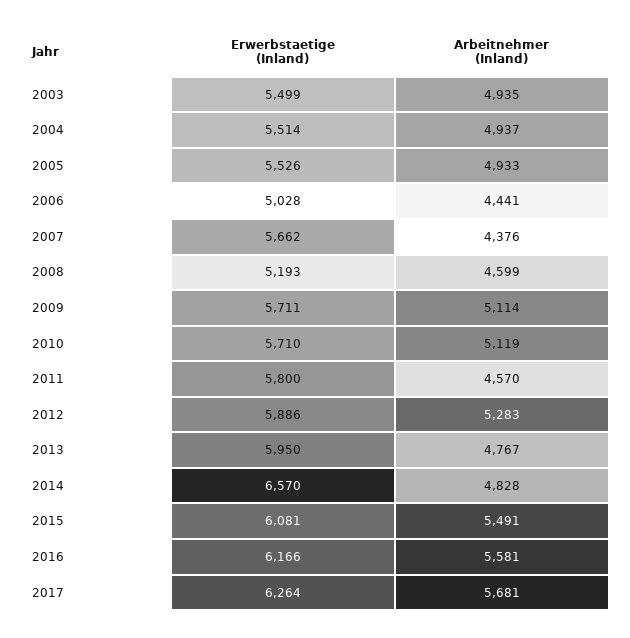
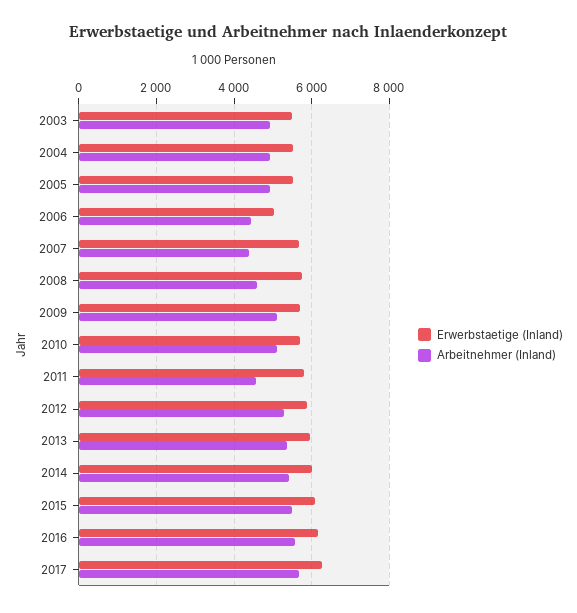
  {
    "Erwerbstaetige (Inland)": {
      "2003": 5499,
      "2004": 5514,
      "2005": 5526,
      "2006": 5028,
      "2007": 5662,
-     "2008": 5193,
+     "2008": 5800,
      "2009": 5711,
      "2010": 5710,
      "2011": 5800,
      "2012": 5886,
      "2013": 5950,
-     "2014": 6570,
+     "2014": 6000,
      "2015": 6081,
      "2016": 6166,
      "2017": 6264
    },
    "Arbeitnehmer (Inland)": {
      "2003": 4935,
      "2004": 4937,
      "2005": 4933,
      "2006": 4441,
      "2007": 4376,
      "2008": 4599,
      "2009": 5114,
      "2010": 5119,
      "2011": 4570,
      "2012": 5283,
-     "2013": 4767,
+     "2013": 5400,
-     "2014": 4828,
+     "2014": 5400,
      "2015": 5491,
      "2016": 5581,
      "2017": 5681
    }
  }

